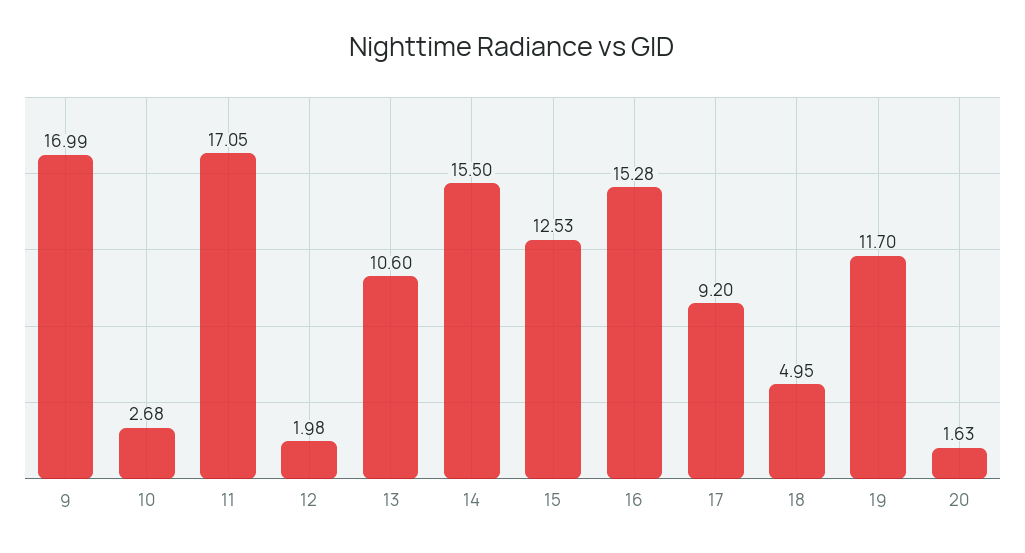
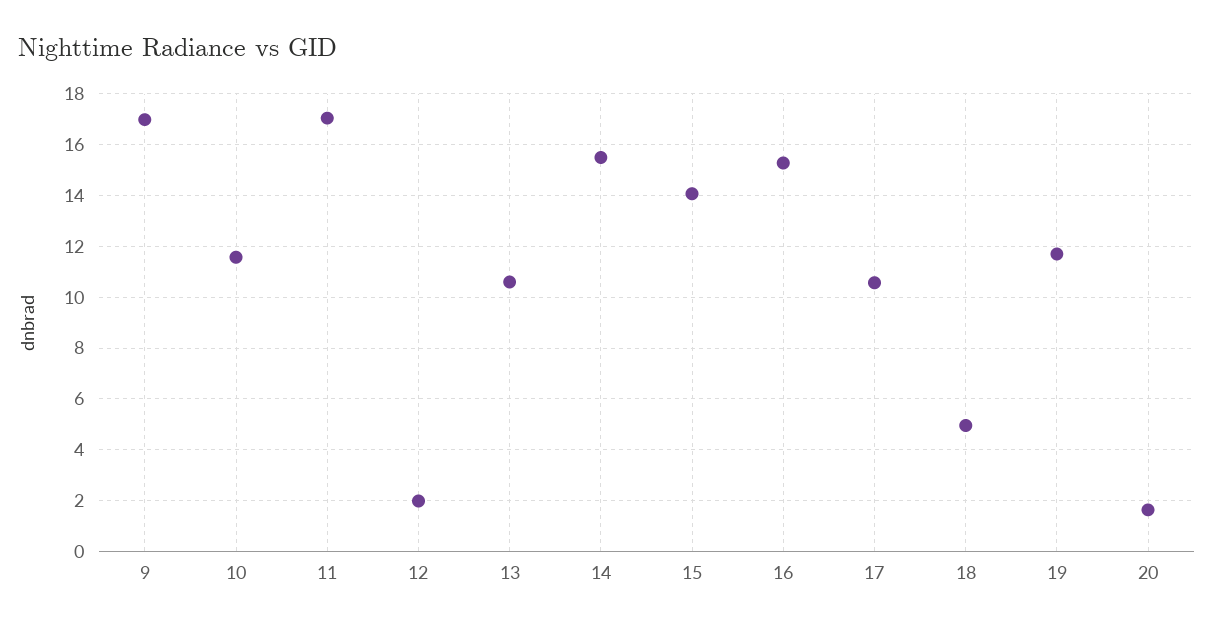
  {
    "9": 16.99,
-   "10": 2.68,
+   "10": 11.5,
    "11": 17.05,
    "12": 1.98,
    "13": 10.6,
    "14": 15.5,
-   "15": 12.53,
+   "15": 14,
    "16": 15.28,
-   "17": 9.2,
+   "17": 10.5,
    "18": 4.95,
    "19": 11.7,
    "20": 1.63
  }

